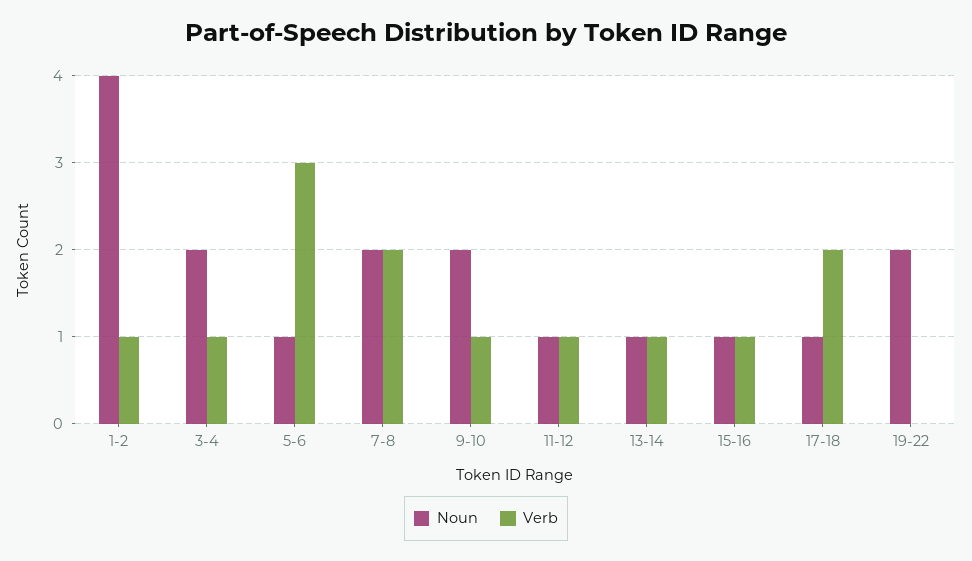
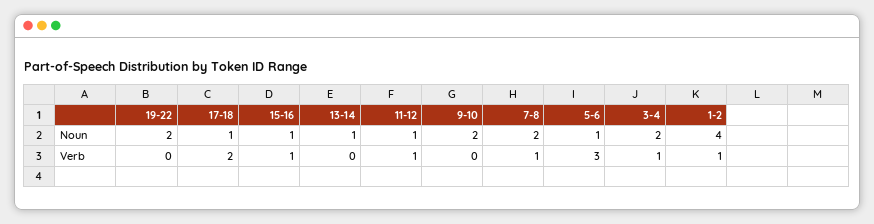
  {
    "Noun": {
      "1-2": 4,
      "3-4": 2,
      "5-6": 1,
      "7-8": 2,
      "9-10": 2,
      "11-12": 1,
      "13-14": 1,
      "15-16": 1,
      "17-18": 1,
      "19-22": 2
    },
    "Verb": {
      "1-2": 1,
      "3-4": 1,
      "5-6": 3,
-     "7-8": 2,
+     "7-8": 1,
-     "9-10": 1,
+     "9-10": 0,
      "11-12": 1,
-     "13-14": 1,
+     "13-14": 0,
      "15-16": 1,
      "17-18": 2,
      "19-22": 0
    }
  }

